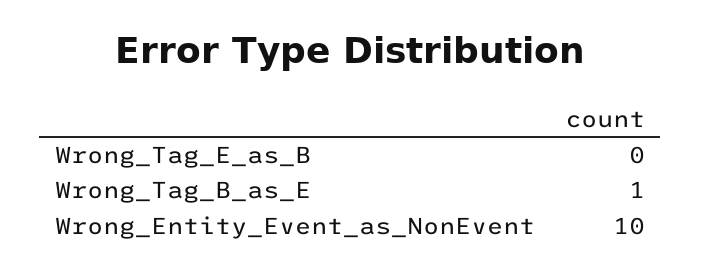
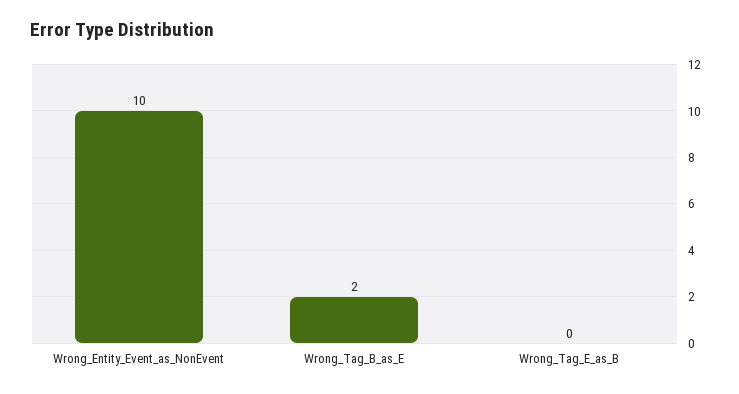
  {
    "Wrong_Tag_E_as_B": 0,
-   "Wrong_Tag_B_as_E": 1,
+   "Wrong_Tag_B_as_E": 2,
    "Wrong_Entity_Event_as_NonEvent": 10
  }

